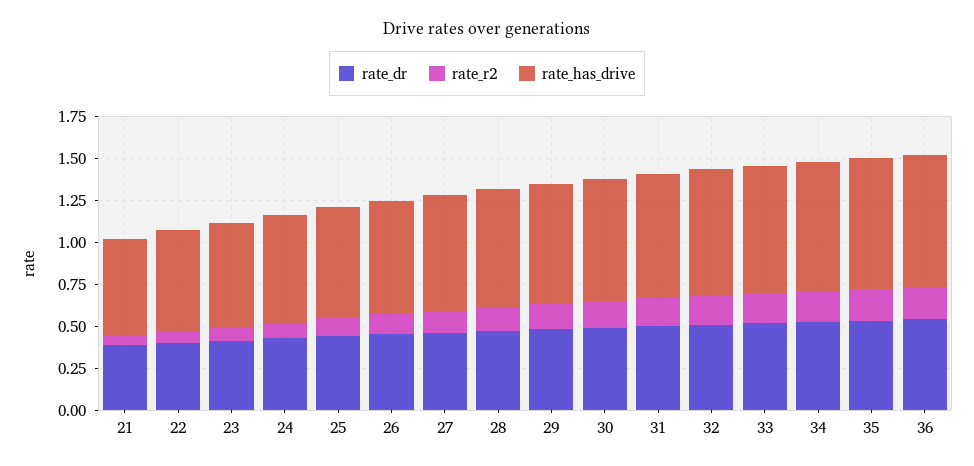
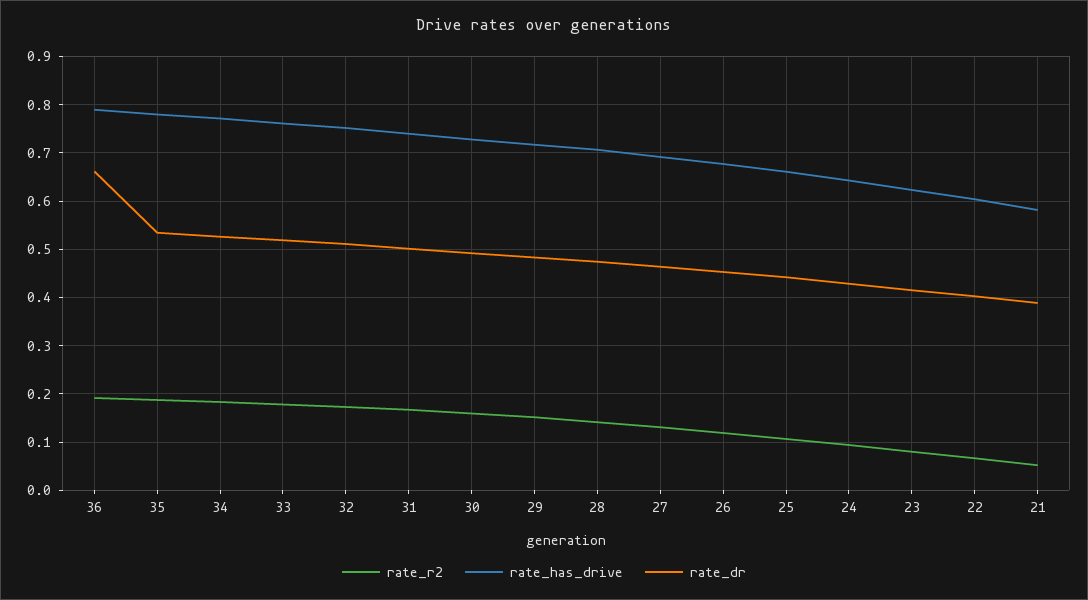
  {
    "rate_dr": {
      "21": 0.38,
      "22": 0.4,
      "23": 0.42,
      "24": 0.42,
      "25": 0.44,
      "26": 0.46,
      "27": 0.46,
      "28": 0.48,
      "29": 0.48,
      "30": 0.5,
      "31": 0.5,
      "32": 0.52,
      "33": 0.52,
      "34": 0.52,
      "35": 0.54,
-     "36": 0.55
+     "36": 0.66
    },
    "rate_r2": {
      "21": 0.06,
      "22": 0.06,
      "23": 0.08,
      "24": 0.1,
      "25": 0.1,
      "26": 0.12,
      "27": 0.14,
      "28": 0.14,
      "29": 0.16,
      "30": 0.16,
      "31": 0.16,
      "32": 0.18,
      "33": 0.18,
      "34": 0.18,
      "35": 0.18,
      "36": 0.2
    },
    "rate_has_drive": {
      "21": 0.58,
      "22": 0.6,
      "23": 0.62,
      "24": 0.64,
      "25": 0.66,
      "26": 0.68,
      "27": 0.7,
      "28": 0.7,
      "29": 0.72,
      "30": 0.72,
      "31": 0.74,
      "32": 0.76,
      "33": 0.76,
      "34": 0.78,
      "35": 0.78,
      "36": 0.78
    }
  }

